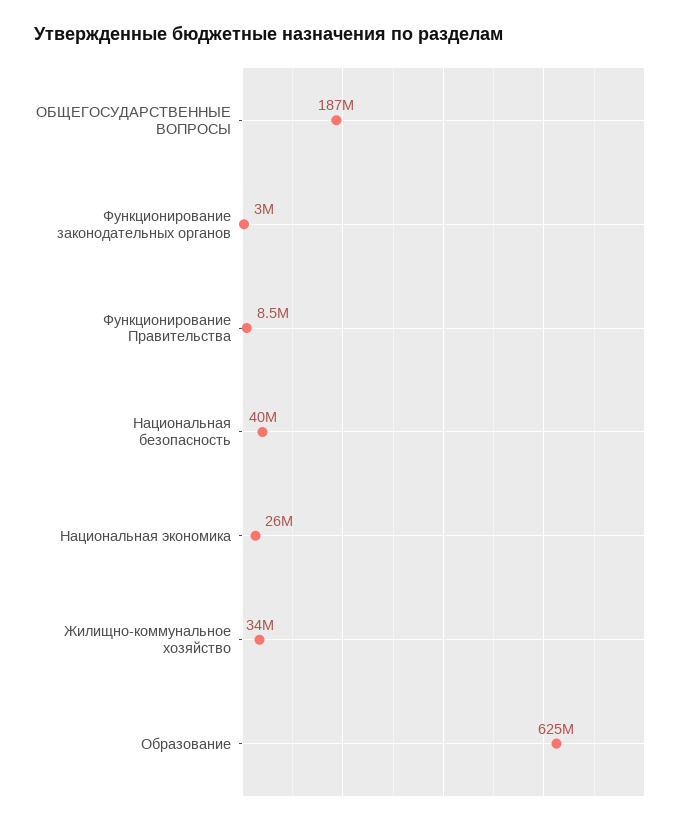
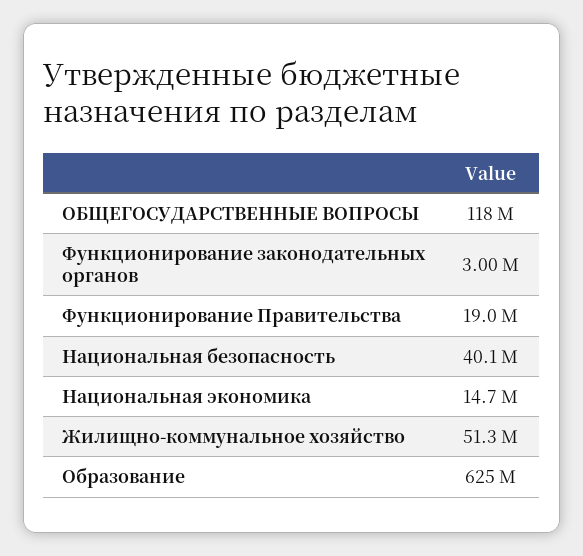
  {
-   "ОБЩЕГОСУДАРСТВЕННЫЕ ВОПРОСЫ": 187000000,
+   "ОБЩЕГОСУДАРСТВЕННЫЕ ВОПРОСЫ": 118000000,
    "Функционирование законодательных органов": 3000000,
-   "Функционирование Правительства": 8500000,
+   "Функционирование Правительства": 19000000,
    "Национальная безопасность": 40100000,
-   "Национальная экономика": 26000000,
+   "Национальная экономика": 14700000,
-   "Жилищно-коммунальное хозяйство": 34000000,
+   "Жилищно-коммунальное хозяйство": 51300000,
    "Образование": 625000000
  }

